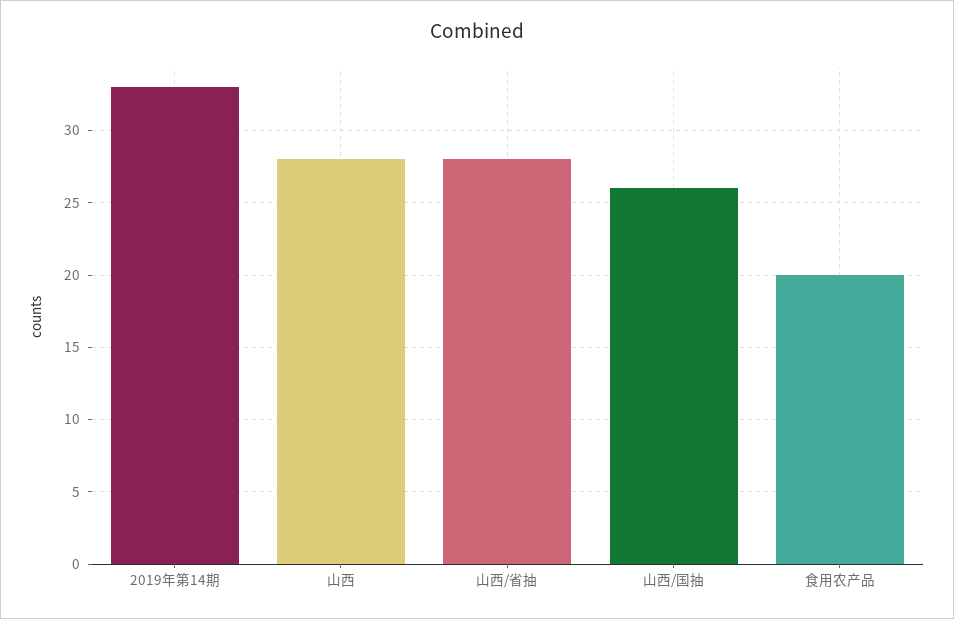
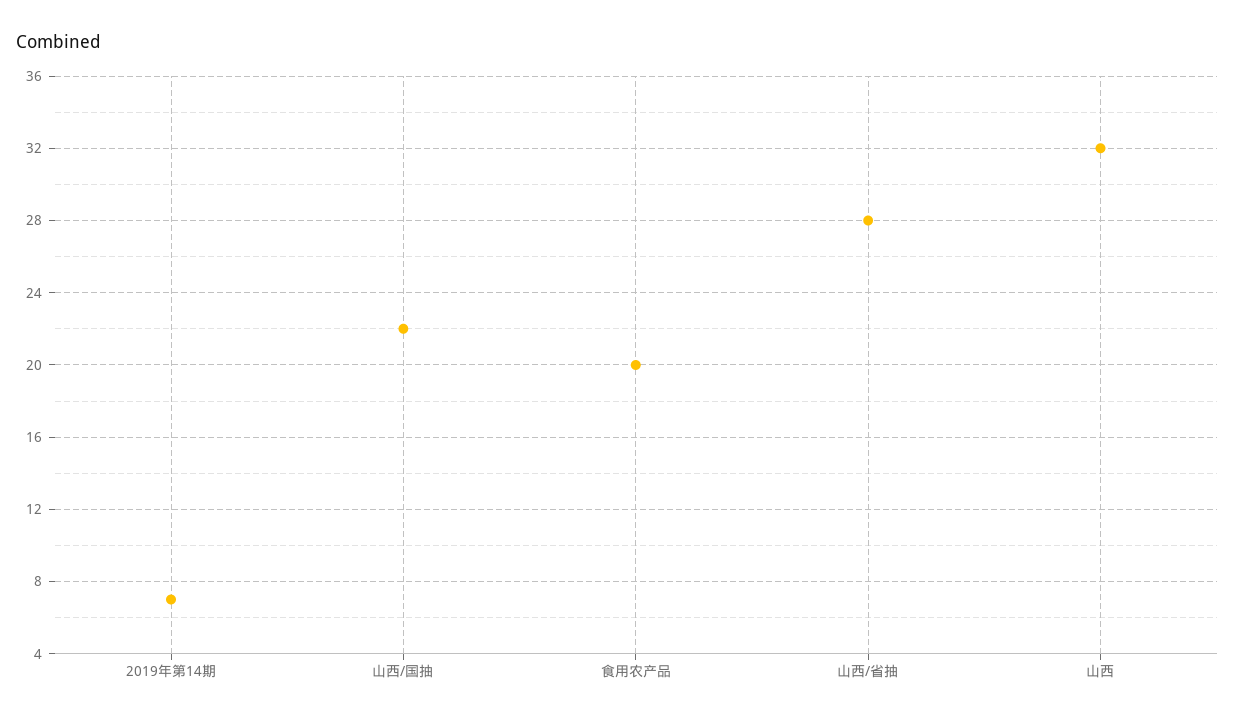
  {
-   "2019年第14期": 33,
+   "2019年第14期": 7,
-   "山西": 28,
+   "山西": 32,
    "山西/省抽": 28,
-   "山西/国抽": 26,
+   "山西/国抽": 22,
    "食用农产品": 20
  }

